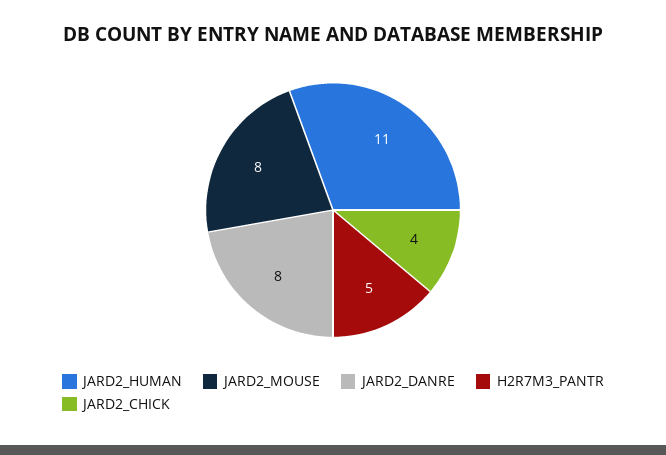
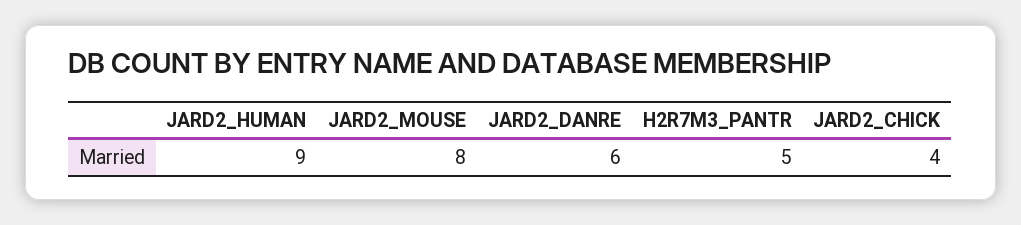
  {
-   "JARD2_HUMAN": 11,
+   "JARD2_HUMAN": 9,
    "JARD2_MOUSE": 8,
-   "JARD2_DANRE": 8,
+   "JARD2_DANRE": 6,
    "H2R7M3_PANTR": 5,
    "JARD2_CHICK": 4
  }

